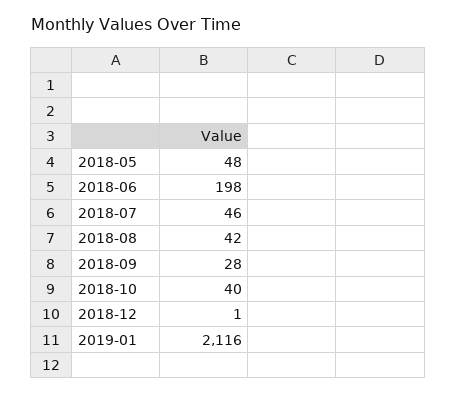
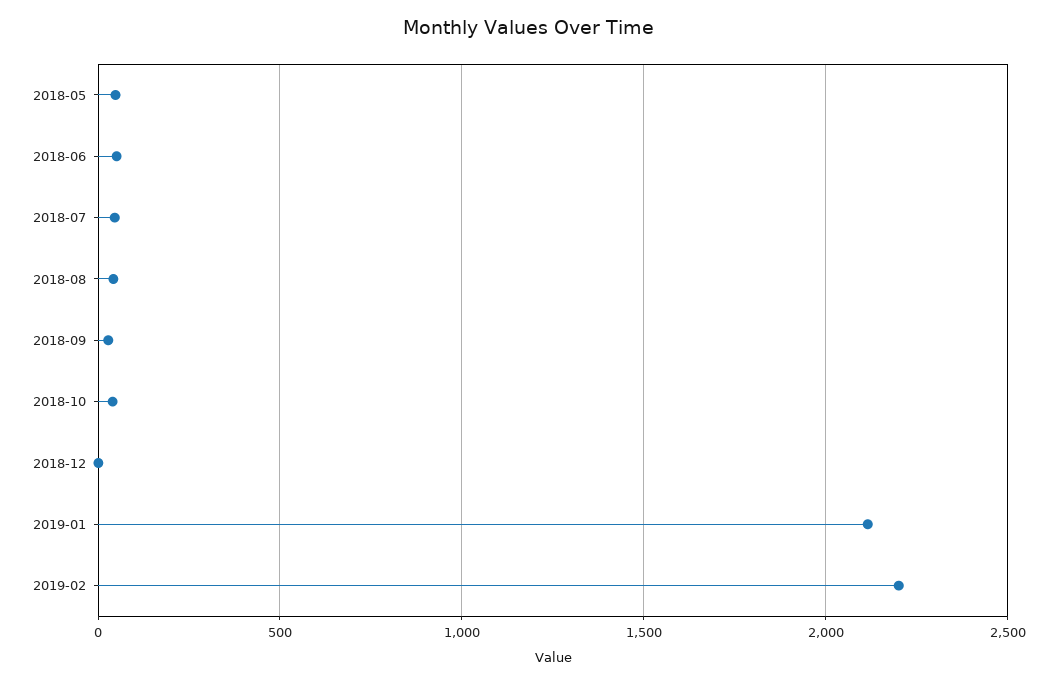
  {
    "2018-05": 48,
-   "2018-06": 198,
+   "2018-06": 50,
    "2018-07": 46,
    "2018-08": 42,
    "2018-09": 28,
    "2018-10": 40,
    "2018-12": 1,
-   "2019-01": 2116
+   "2019-01": 2116,
+   "2019-02": 2200
  }

